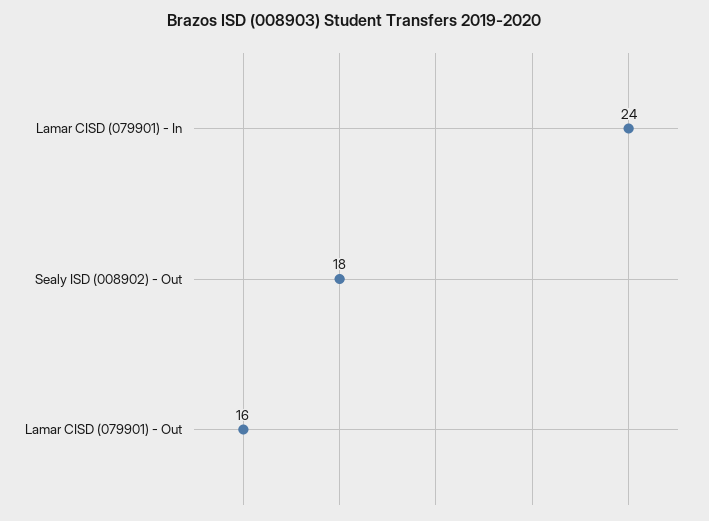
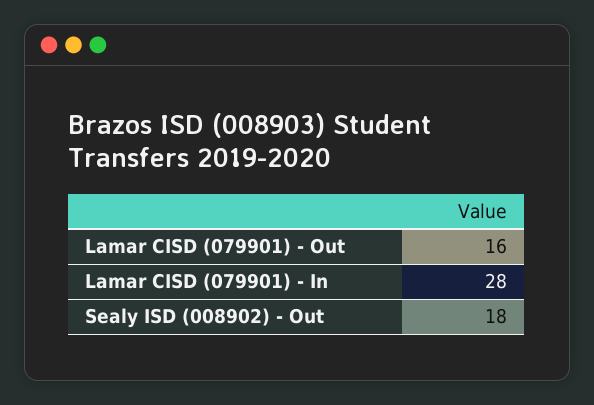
  {
-   "Lamar CISD (079901) - In": 24,
+   "Lamar CISD (079901) - In": 28,
    "Sealy ISD (008902) - Out": 18,
    "Lamar CISD (079901) - Out": 16
  }

